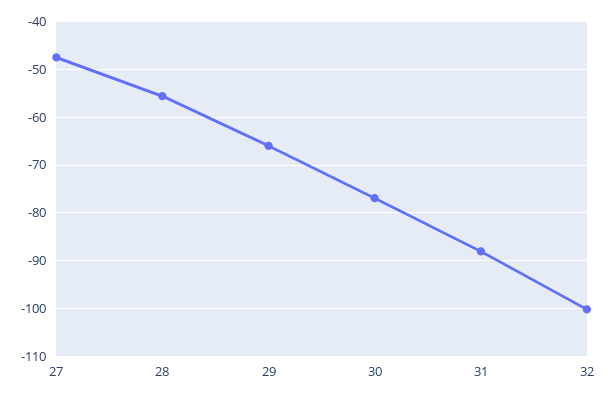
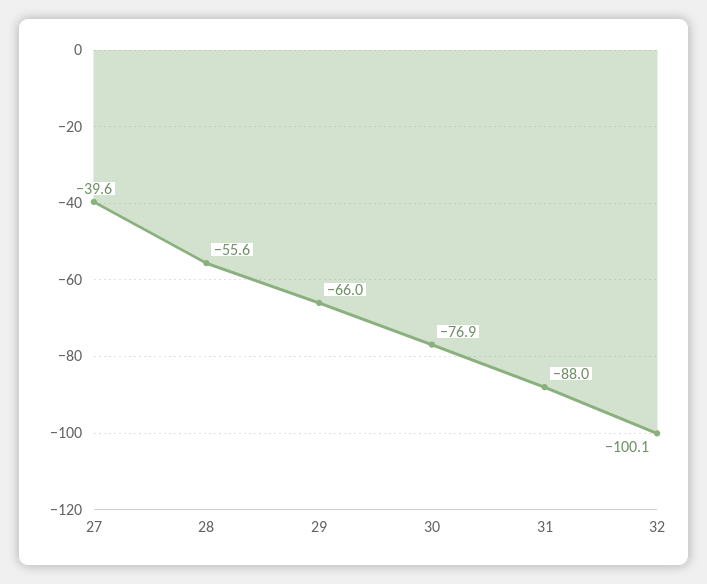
  {
-   "27": -48,
+   "27": -39.6,
    "28": -55.6,
    "29": -66,
    "30": -76.9,
    "31": -88,
    "32": -100.1
  }

